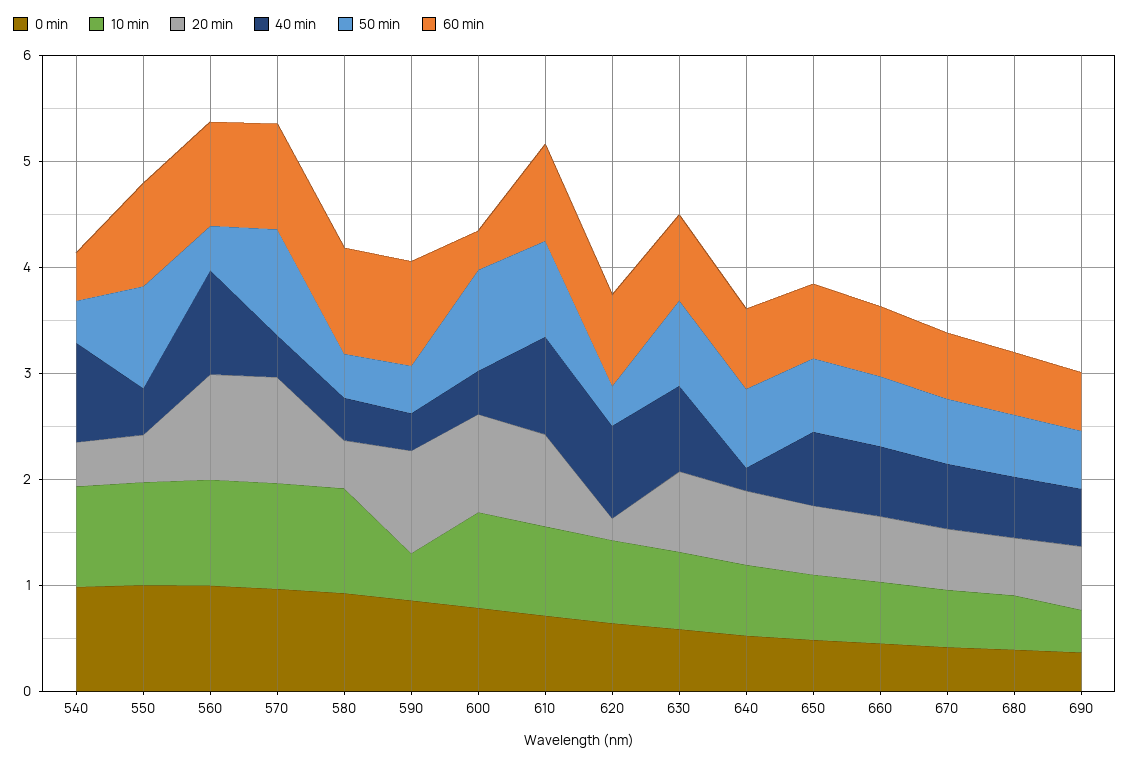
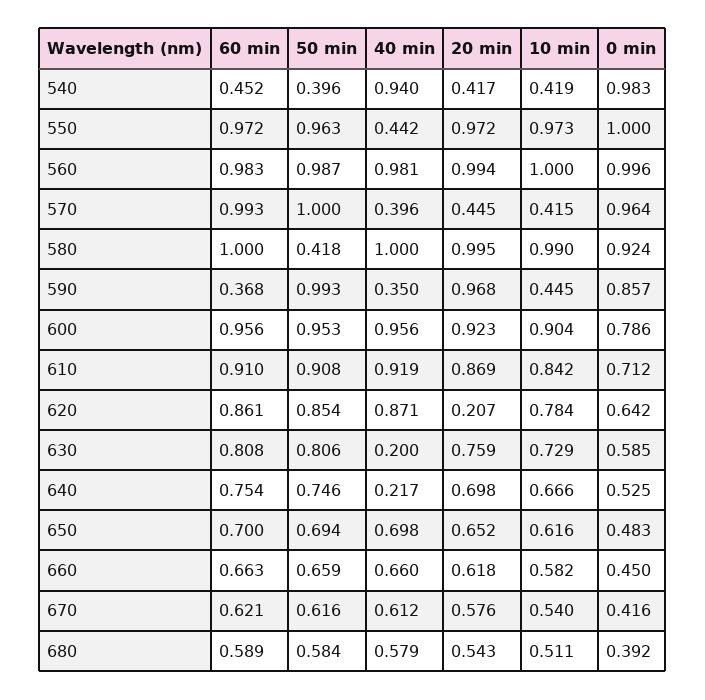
  {
    "0 min": {
      "540": 0.983,
      "550": 1,
      "560": 0.996,
      "570": 0.964,
      "580": 0.924,
      "590": 0.857,
      "600": 0.786,
      "610": 0.712,
      "620": 0.642,
      "630": 0.585,
      "640": 0.525,
      "650": 0.483,
      "660": 0.45,
      "670": 0.416,
-     "680": 0.392,
+     "680": 0.392
-     "690": 0.4
    },
    "10 min": {
-     "540": 1,
+     "540": 0.419,
      "550": 0.973,
      "560": 1,
-     "570": 1,
+     "570": 0.415,
      "580": 0.99,
      "590": 0.445,
      "600": 0.904,
      "610": 0.842,
      "620": 0.784,
      "630": 0.729,
      "640": 0.666,
      "650": 0.616,
      "660": 0.582,
      "670": 0.54,
-     "680": 0.511,
+     "680": 0.511
-     "690": 0.4
    },
    "20 min": {
      "540": 0.417,
-     "550": 0.4,
+     "550": 0.972,
      "560": 0.994,
-     "570": 1,
+     "570": 0.445,
-     "580": 0.4,
+     "580": 0.995,
      "590": 0.968,
      "600": 0.923,
      "610": 0.869,
      "620": 0.207,
      "630": 0.759,
      "640": 0.698,
      "650": 0.652,
      "660": 0.618,
      "670": 0.576,
-     "680": 0.543,
+     "680": 0.543
-     "690": 0.6
    },
    "40 min": {
      "540": 0.94,
      "550": 0.442,
      "560": 0.981,
      "570": 0.396,
-     "580": 0.4,
+     "580": 1,
      "590": 0.35,
-     "600": 0.4,
+     "600": 0.956,
      "610": 0.919,
      "620": 0.871,
-     "630": 0.8,
+     "630": 0.2,
      "640": 0.217,
      "650": 0.698,
      "660": 0.66,
      "670": 0.612,
-     "680": 0.579,
+     "680": 0.579
-     "690": 0.6
    },
    "50 min": {
      "540": 0.396,
      "550": 0.963,
-     "560": 0.4,
+     "560": 0.987,
      "570": 1,
      "580": 0.418,
-     "590": 0.4,
+     "590": 0.993,
      "600": 0.953,
      "610": 0.908,
-     "620": 0.4,
+     "620": 0.854,
      "630": 0.806,
      "640": 0.746,
      "650": 0.694,
      "660": 0.659,
      "670": 0.616,
-     "680": 0.584,
+     "680": 0.584
-     "690": 0.6
    },
    "60 min": {
      "540": 0.452,
      "550": 0.972,
      "560": 0.983,
      "570": 0.993,
      "580": 1,
-     "590": 1,
+     "590": 0.368,
-     "600": 0.4,
+     "600": 0.956,
      "610": 0.91,
      "620": 0.861,
      "630": 0.808,
      "640": 0.754,
      "650": 0.7,
      "660": 0.663,
      "670": 0.621,
-     "680": 0.589,
+     "680": 0.589
-     "690": 0.6
    }
  }

